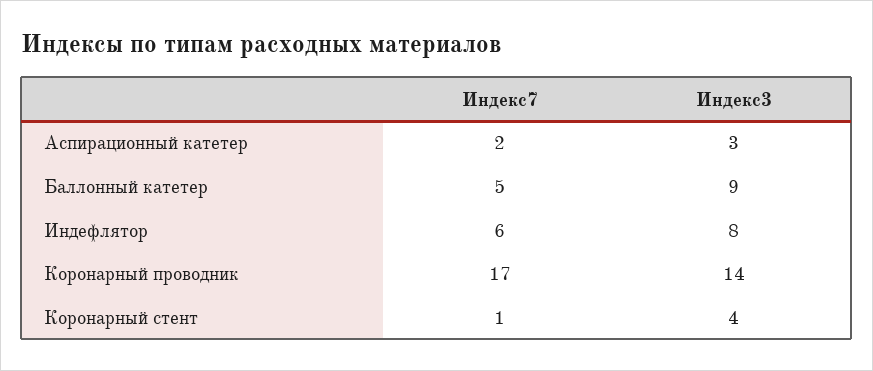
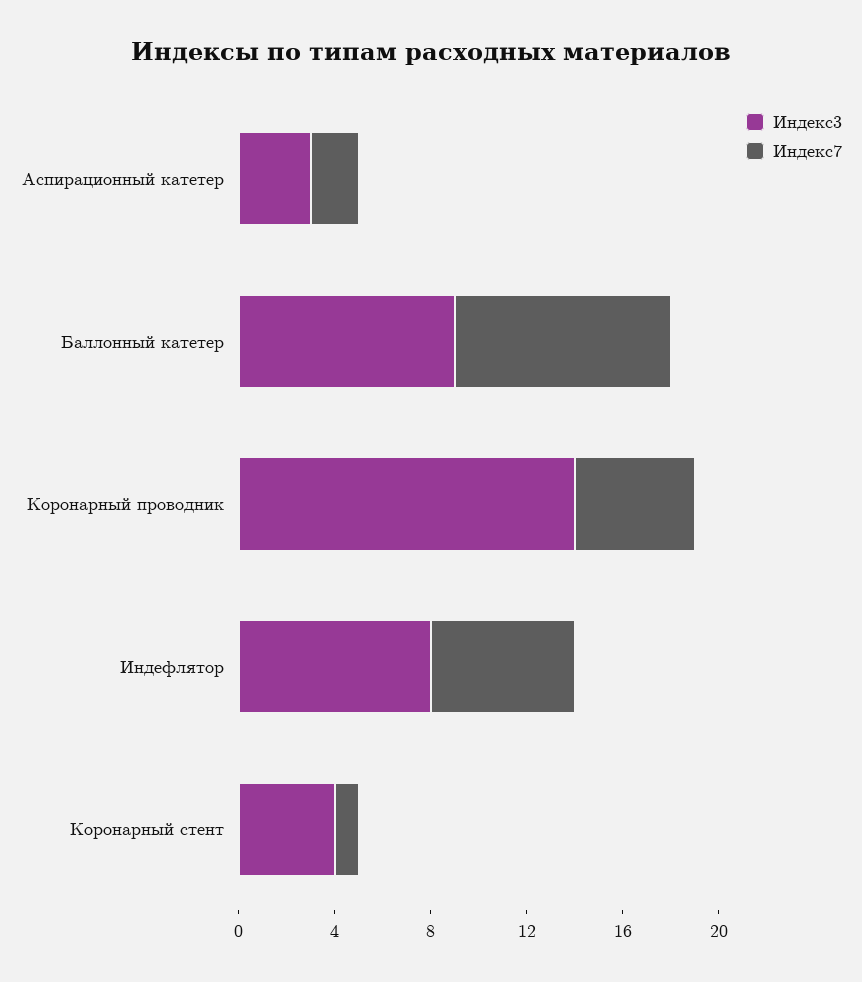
  {
    "Индекс7": {
      "Аспирационный катетер": 2,
-     "Баллонный катетер": 5,
+     "Баллонный катетер": 9,
      "Индефлятор": 6,
-     "Коронарный проводник": 17,
+     "Коронарный проводник": 5,
      "Коронарный стент": 1
    },
    "Индекс3": {
      "Аспирационный катетер": 3,
      "Баллонный катетер": 9,
      "Индефлятор": 8,
      "Коронарный проводник": 14,
      "Коронарный стент": 4
    }
  }

